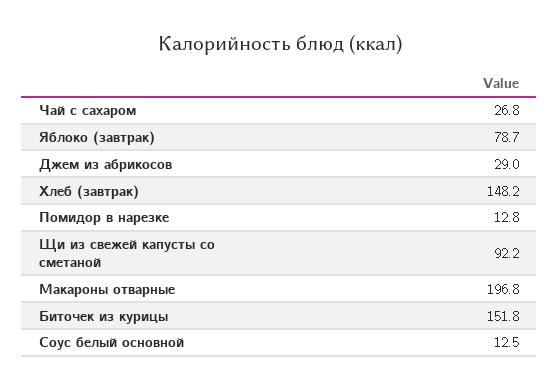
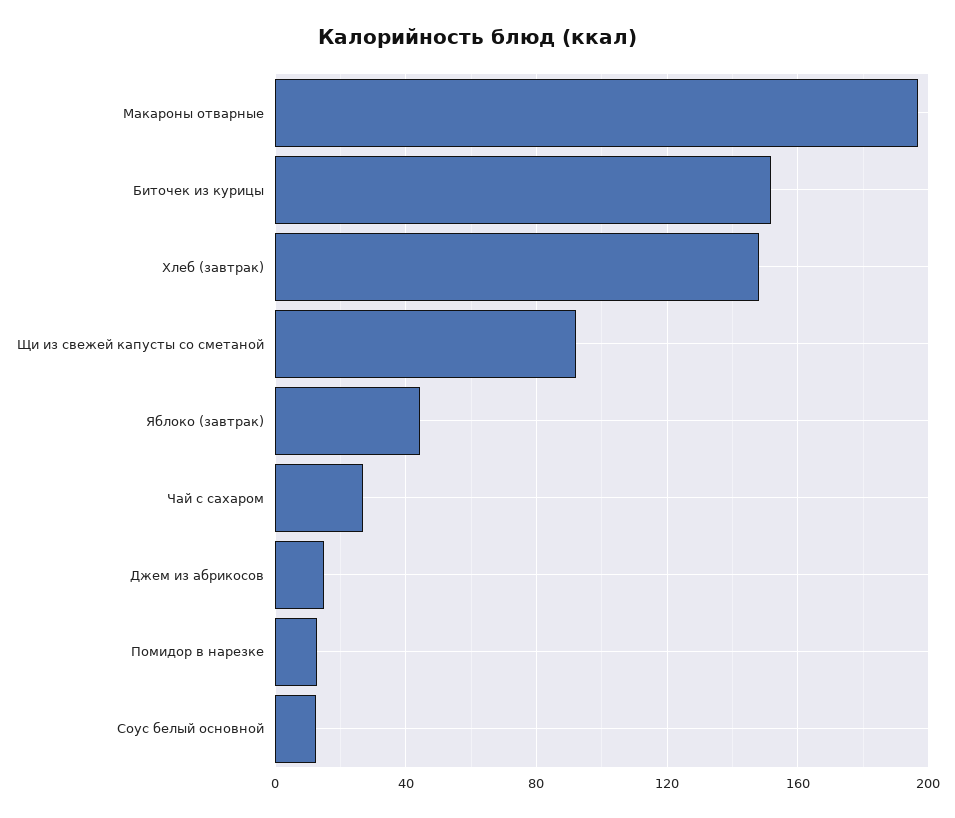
  {
    "Чай с сахаром": 26.8,
-   "Яблоко (завтрак)": 78.7,
+   "Яблоко (завтрак)": 45,
-   "Джем из абрикосов": 29,
+   "Джем из абрикосов": 15,
    "Хлеб (завтрак)": 148.2,
    "Помидор в нарезке": 12.8,
    "Щи из свежей капусты со сметаной": 92.2,
    "Макароны отварные": 196.8,
    "Биточек из курицы": 151.8,
    "Соус белый основной": 12.5
  }

